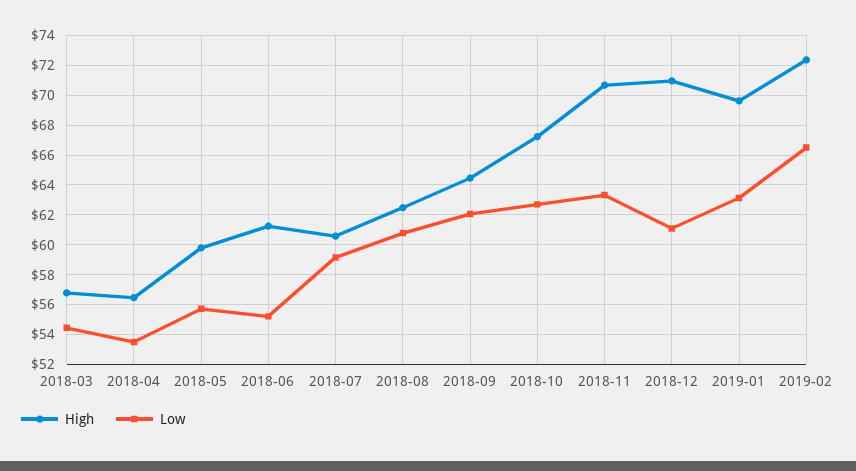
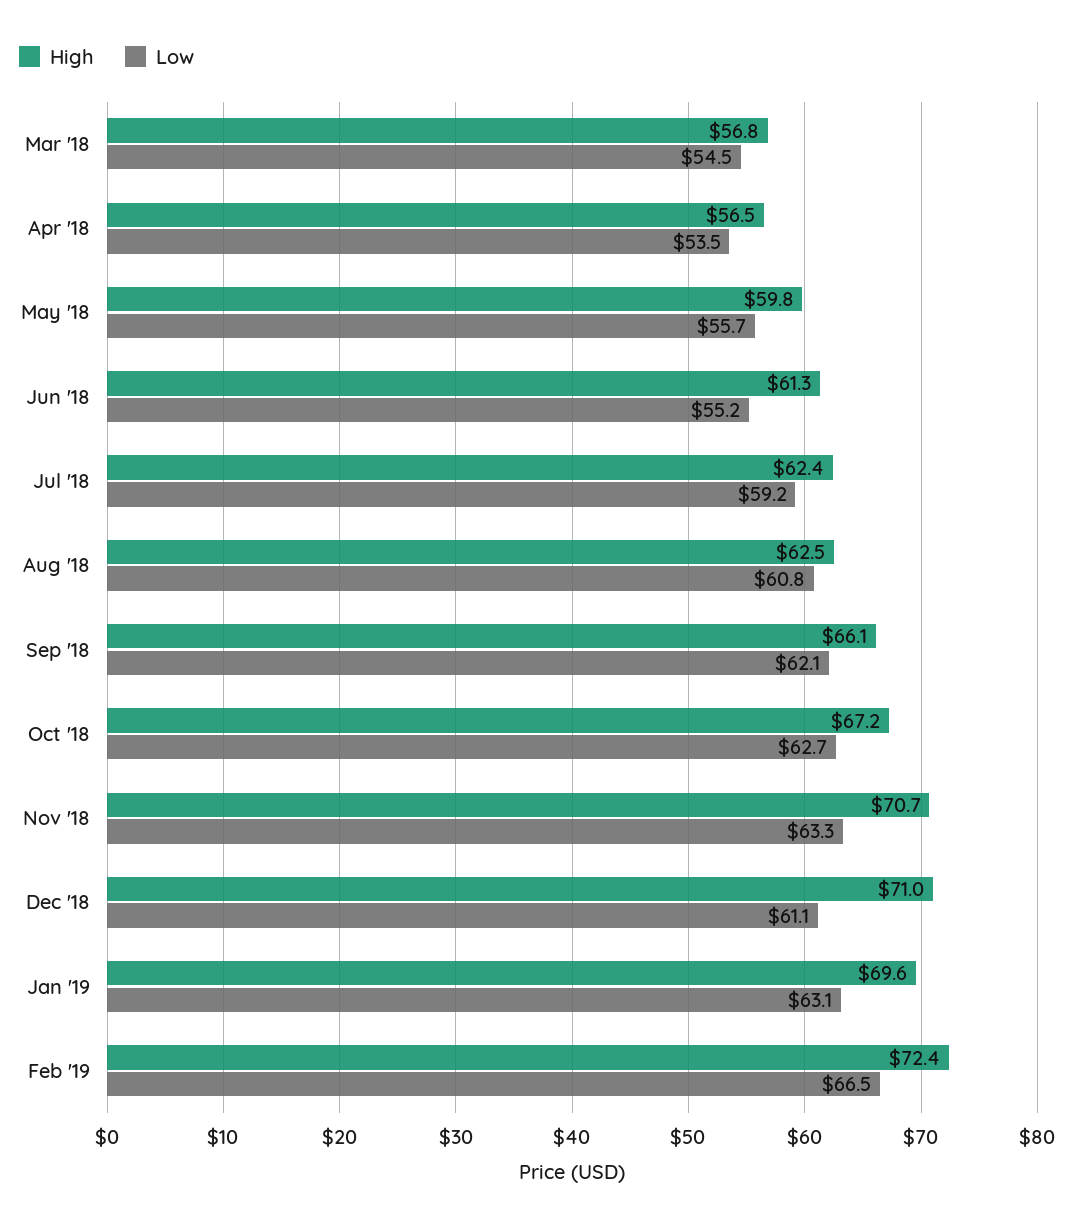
  {
    "High": {
      "2018-03": 56.8,
      "2018-04": 56.5,
      "2018-05": 59.8,
      "2018-06": 61.3,
-     "2018-07": 60.5,
+     "2018-07": 62.4,
      "2018-08": 62.5,
-     "2018-09": 64.5,
+     "2018-09": 66.1,
      "2018-10": 67.2,
      "2018-11": 70.7,
      "2018-12": 71,
      "2019-01": 69.6,
      "2019-02": 72.4
    },
    "Low": {
      "2018-03": 54.5,
      "2018-04": 53.5,
      "2018-05": 55.7,
      "2018-06": 55.2,
      "2018-07": 59.2,
      "2018-08": 60.8,
      "2018-09": 62.1,
      "2018-10": 62.7,
      "2018-11": 63.3,
      "2018-12": 61.1,
      "2019-01": 63.1,
      "2019-02": 66.5
    }
  }

